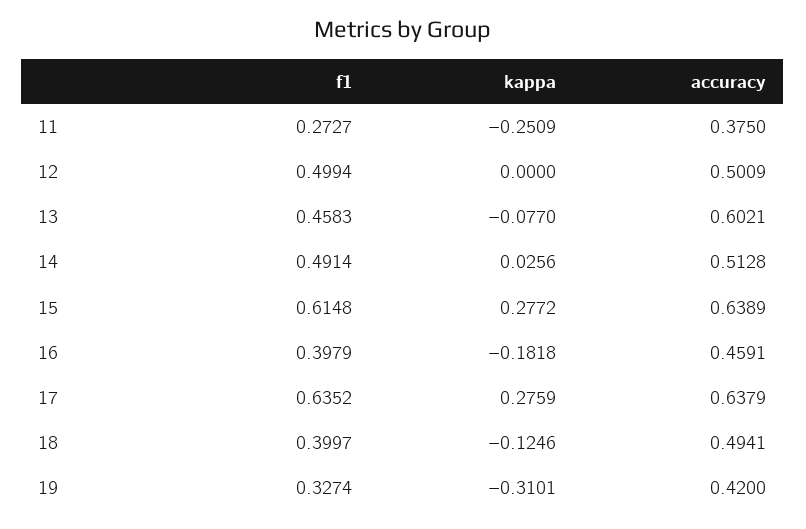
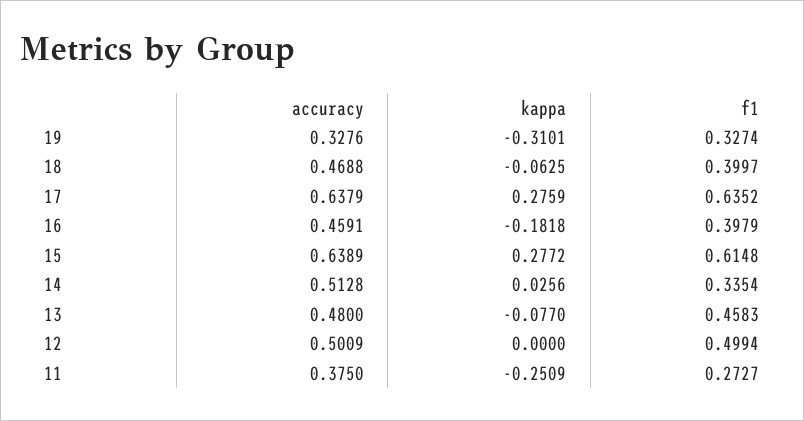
  {
    "f1": {
      "11": 0.2727,
      "12": 0.4994,
      "13": 0.4583,
-     "14": 0.4914,
+     "14": 0.3354,
      "15": 0.6148,
      "16": 0.3979,
      "17": 0.6352,
      "18": 0.3997,
      "19": 0.3274
    },
    "kappa": {
      "11": -0.2509,
      "12": 0,
      "13": -0.077,
      "14": 0.0256,
      "15": 0.2772,
      "16": -0.1818,
      "17": 0.2759,
-     "18": -0.1246,
+     "18": -0.0625,
      "19": -0.3101
    },
    "accuracy": {
      "11": 0.375,
      "12": 0.5009,
-     "13": 0.6021,
+     "13": 0.48,
      "14": 0.5128,
      "15": 0.6389,
      "16": 0.4591,
      "17": 0.6379,
-     "18": 0.4941,
+     "18": 0.4688,
-     "19": 0.42
+     "19": 0.3276
    }
  }

